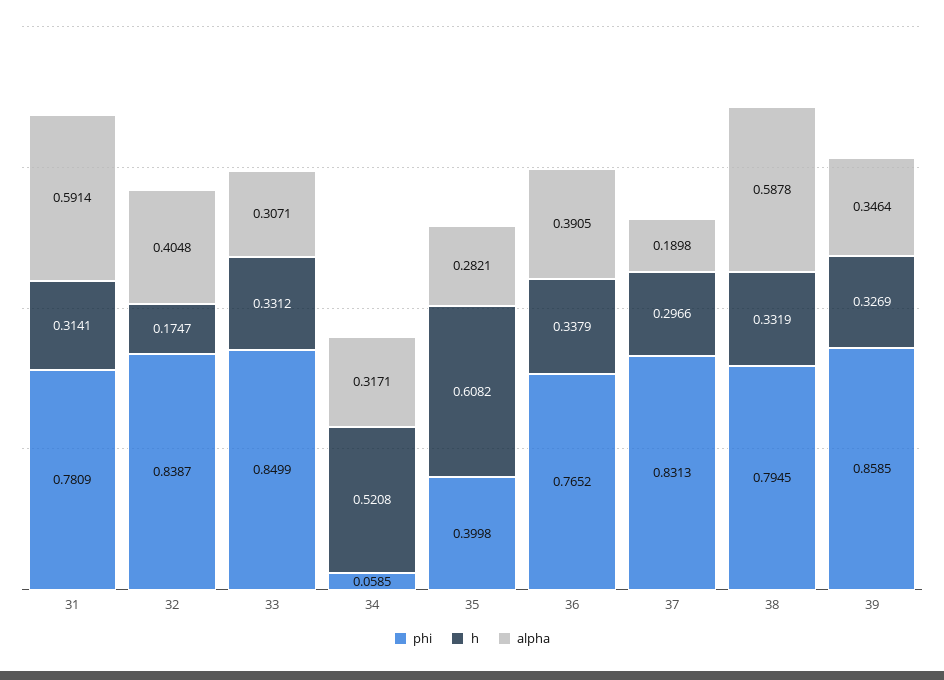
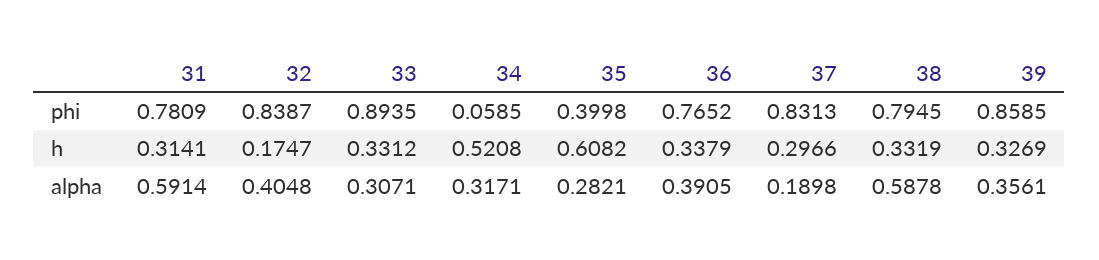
  {
    "phi": {
      "31": 0.7809,
      "32": 0.8387,
-     "33": 0.8499,
+     "33": 0.8935,
      "34": 0.0585,
      "35": 0.3998,
      "36": 0.7652,
      "37": 0.8313,
      "38": 0.7945,
      "39": 0.8585
    },
    "h": {
      "31": 0.3141,
      "32": 0.1747,
      "33": 0.3312,
      "34": 0.5208,
      "35": 0.6082,
      "36": 0.3379,
      "37": 0.2966,
      "38": 0.3319,
      "39": 0.3269
    },
    "alpha": {
      "31": 0.5914,
      "32": 0.4048,
      "33": 0.3071,
      "34": 0.3171,
      "35": 0.2821,
      "36": 0.3905,
      "37": 0.1898,
      "38": 0.5878,
-     "39": 0.3464
+     "39": 0.3561
    }
  }

